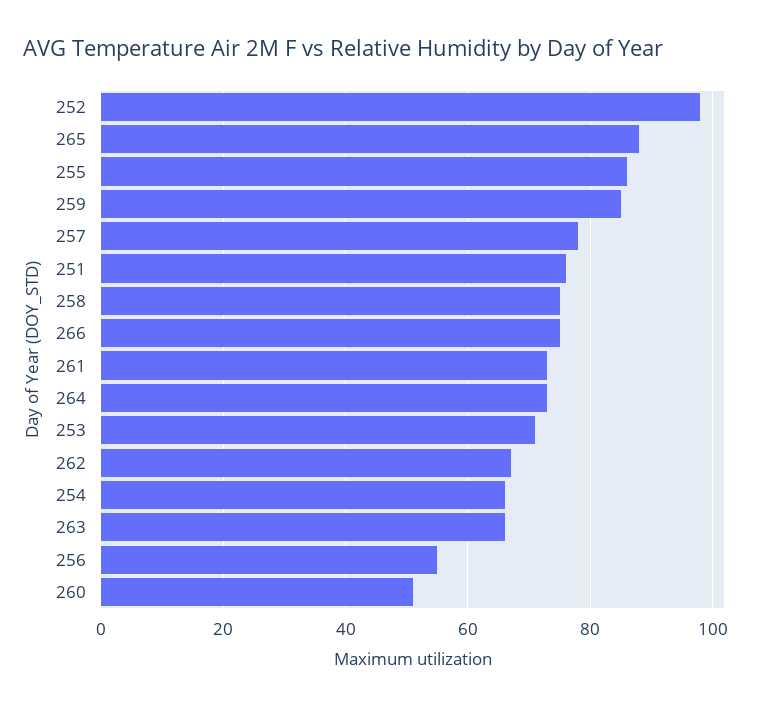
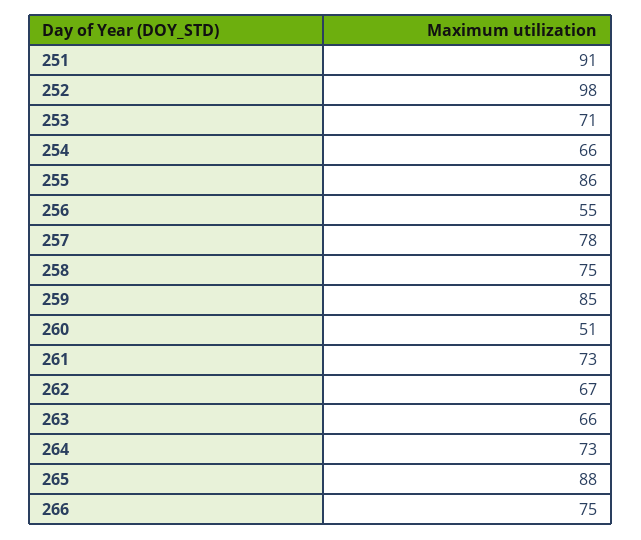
  {
    "252": 98,
    "265": 88,
    "255": 86,
    "259": 85,
    "257": 78,
-   "251": 75,
+   "251": 91,
    "258": 75,
    "266": 75,
    "261": 73,
    "264": 73,
    "253": 71,
    "262": 67,
    "254": 66,
    "263": 66,
    "256": 55,
    "260": 51
  }

